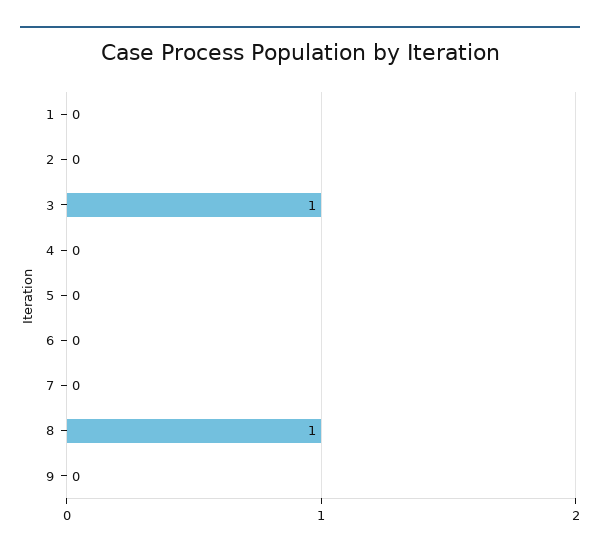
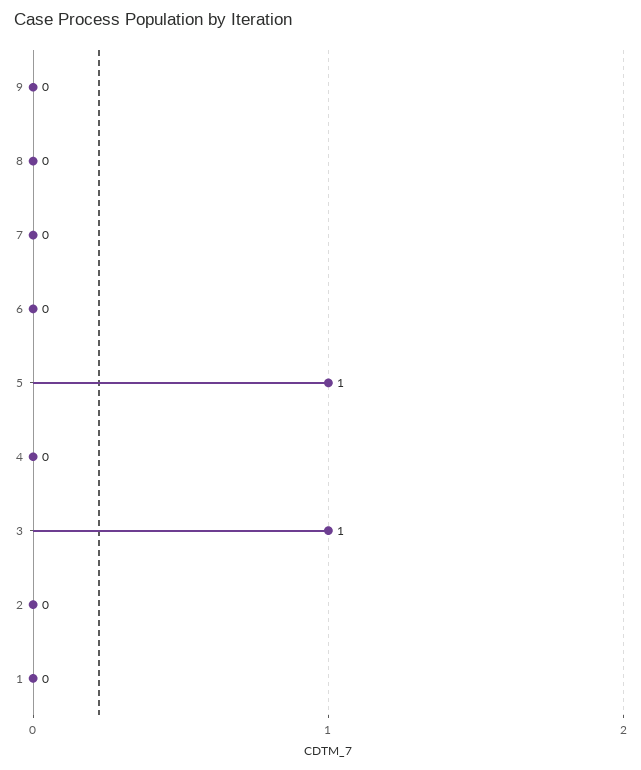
  {
    "1": 0,
    "2": 0,
    "3": 1,
    "4": 0,
-   "5": 0,
+   "5": 1,
    "6": 0,
    "7": 0,
-   "8": 1,
+   "8": 0,
    "9": 0
  }

